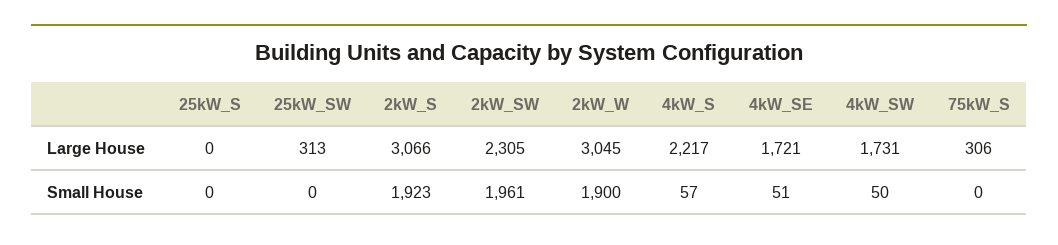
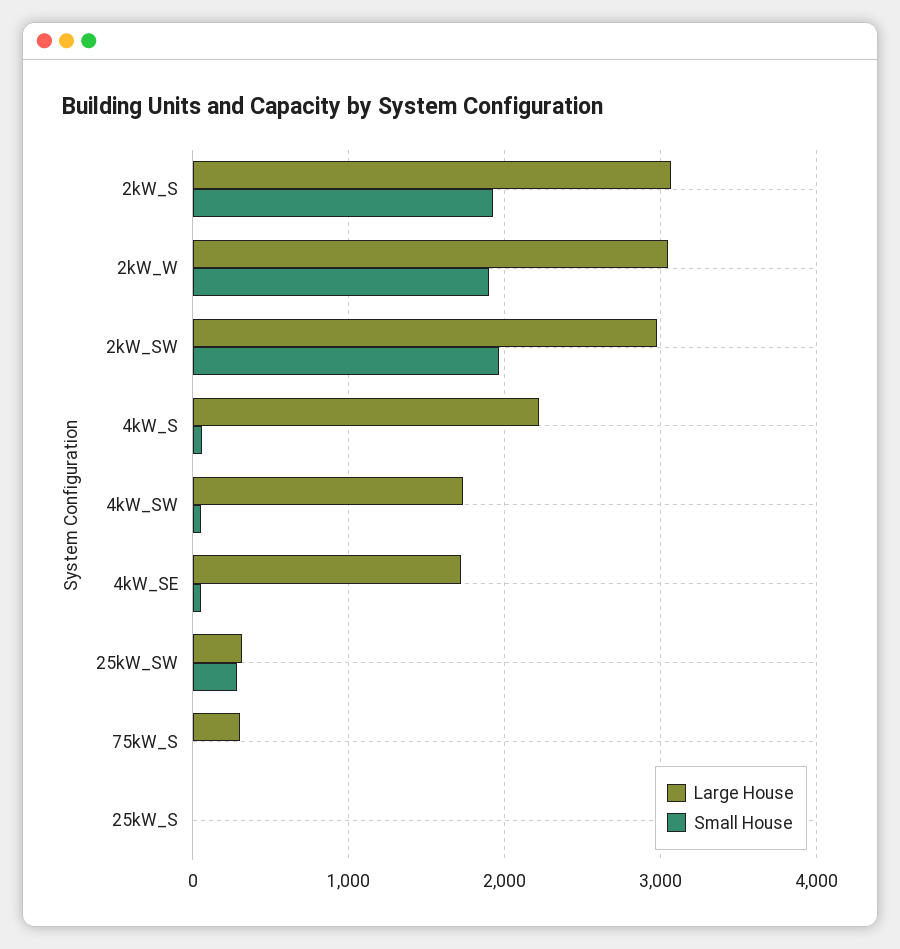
  {
    "Large House": {
      "25kW_S": 0,
      "25kW_SW": 313,
      "2kW_S": 3066,
-     "2kW_SW": 2305,
+     "2kW_SW": 3000,
      "2kW_W": 3045,
      "4kW_S": 2217,
      "4kW_SE": 1721,
      "4kW_SW": 1731,
      "75kW_S": 306
    },
    "Small House": {
      "25kW_S": 0,
-     "25kW_SW": 0,
+     "25kW_SW": 300,
      "2kW_S": 1923,
      "2kW_SW": 1961,
      "2kW_W": 1900,
      "4kW_S": 57,
      "4kW_SE": 51,
      "4kW_SW": 50,
      "75kW_S": 0
    }
  }

